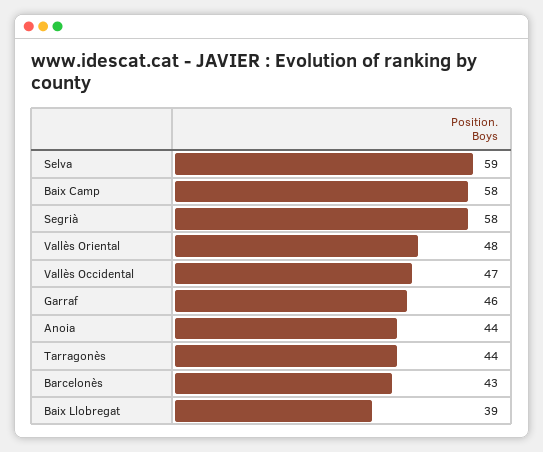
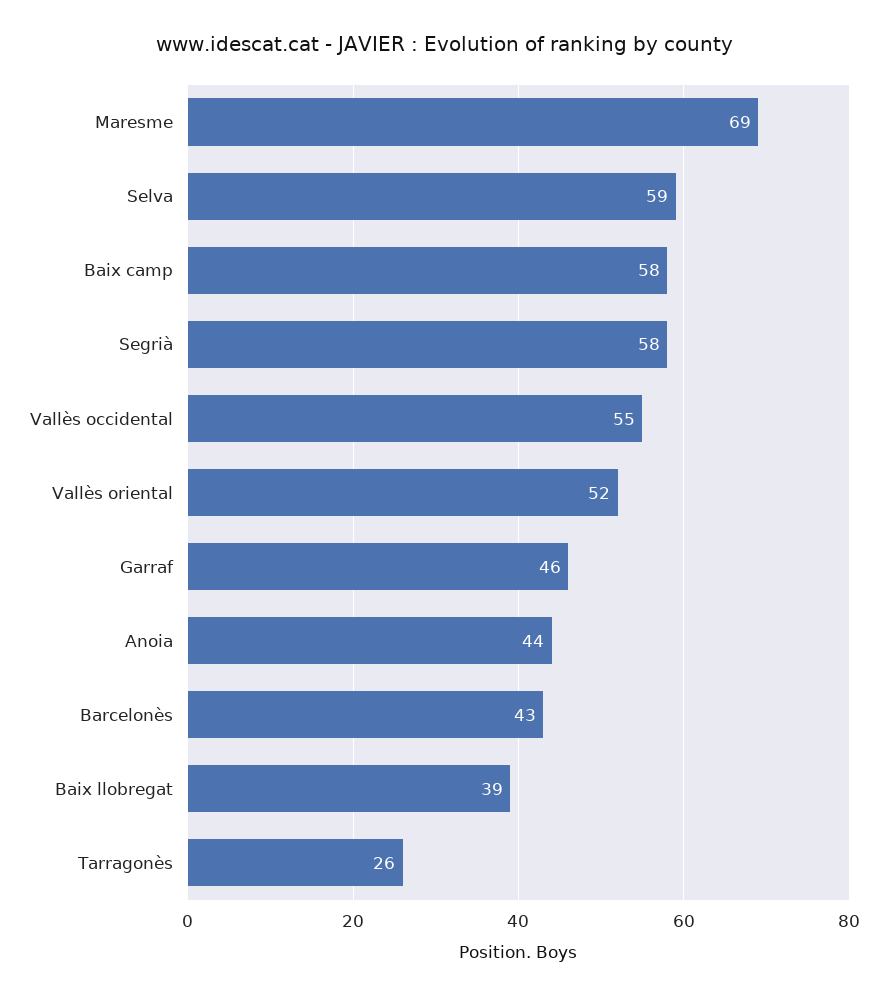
  {
    "Selva": 59,
    "Baix Camp": 58,
    "Segrià": 58,
-   "Vallès Oriental": 48,
+   "Vallès Oriental": 52,
-   "Vallès Occidental": 47,
+   "Vallès Occidental": 55,
    "Garraf": 46,
    "Anoia": 44,
-   "Tarragonès": 44,
+   "Tarragonès": 26,
    "Barcelonès": 43,
-   "Baix Llobregat": 39
+   "Baix Llobregat": 39,
+   "Maresme": 69
  }

